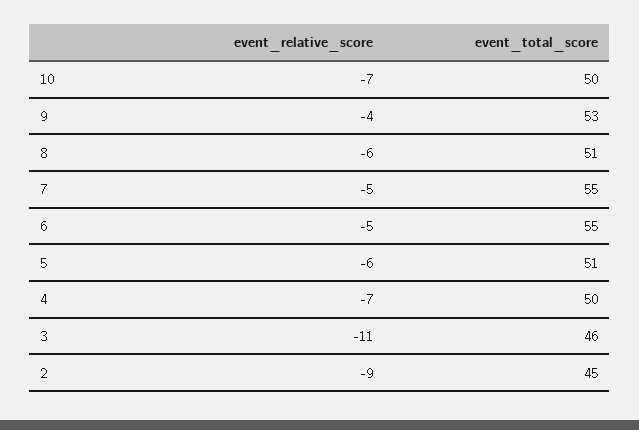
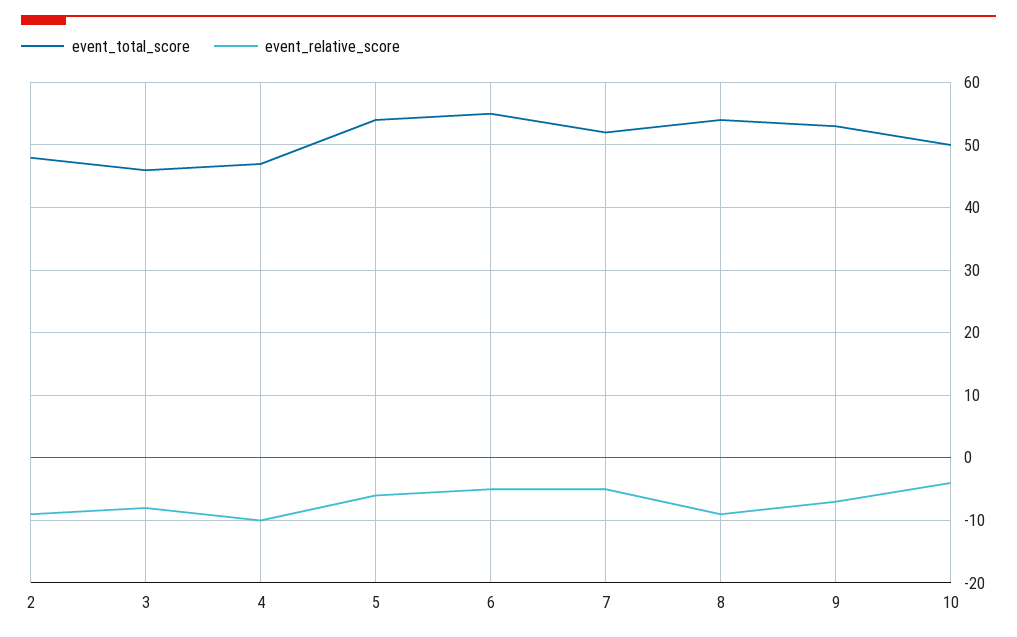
  {
    "event_relative_score": {
-     "10": -7,
+     "10": -4,
-     "9": -4,
+     "9": -7,
-     "8": -6,
+     "8": -9,
      "7": -5,
      "6": -5,
      "5": -6,
-     "4": -7,
+     "4": -10,
-     "3": -11,
+     "3": -8,
      "2": -9
    },
    "event_total_score": {
      "10": 50,
      "9": 53,
-     "8": 51,
+     "8": 54,
-     "7": 55,
+     "7": 52,
      "6": 55,
-     "5": 51,
+     "5": 54,
-     "4": 50,
+     "4": 47,
      "3": 46,
-     "2": 45
+     "2": 48
    }
  }

